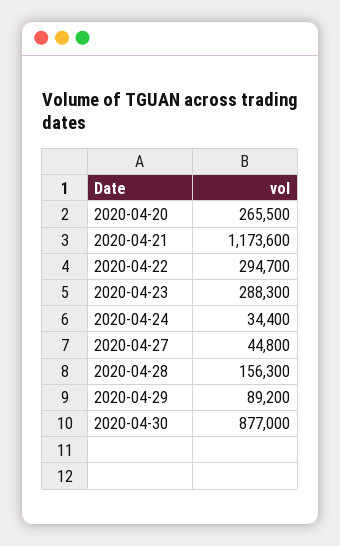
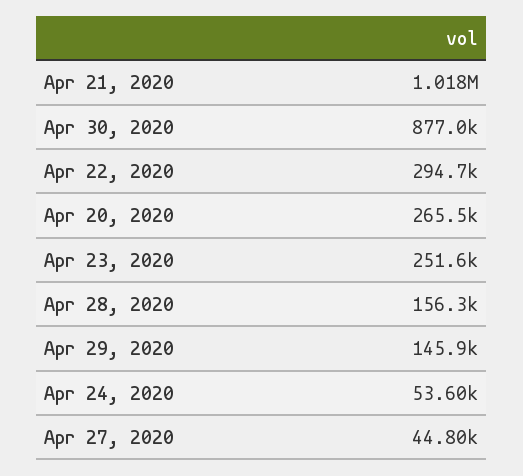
  {
    "2020-04-20": 265500,
-   "2020-04-21": 1173600,
+   "2020-04-21": 1018000,
    "2020-04-22": 294700,
-   "2020-04-23": 288300,
+   "2020-04-23": 251600,
-   "2020-04-24": 34400,
+   "2020-04-24": 53600,
    "2020-04-27": 44800,
    "2020-04-28": 156300,
-   "2020-04-29": 89200,
+   "2020-04-29": 145900,
    "2020-04-30": 877000
  }

